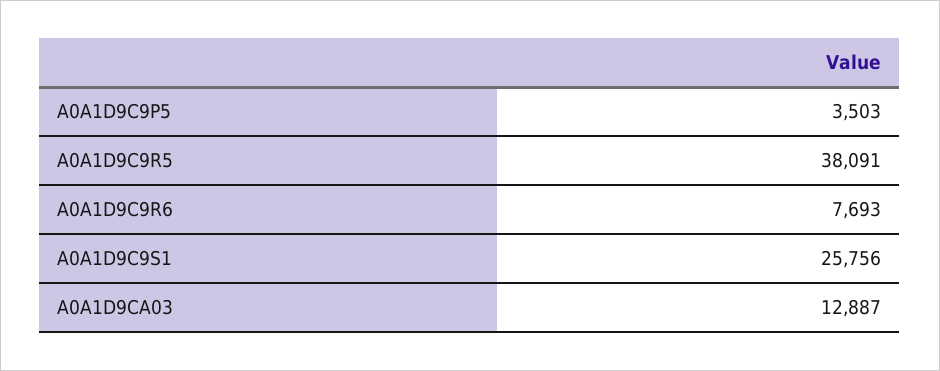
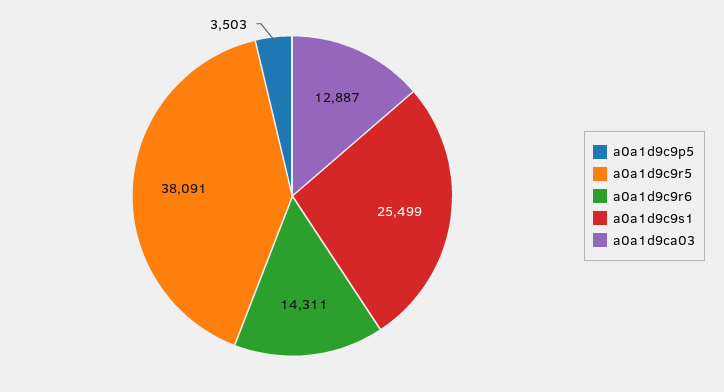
  {
    "A0A1D9C9P5": 3503,
    "A0A1D9C9R5": 38091,
-   "A0A1D9C9R6": 7693,
+   "A0A1D9C9R6": 14311,
-   "A0A1D9C9S1": 25756,
+   "A0A1D9C9S1": 25499,
    "A0A1D9CA03": 12887
  }

